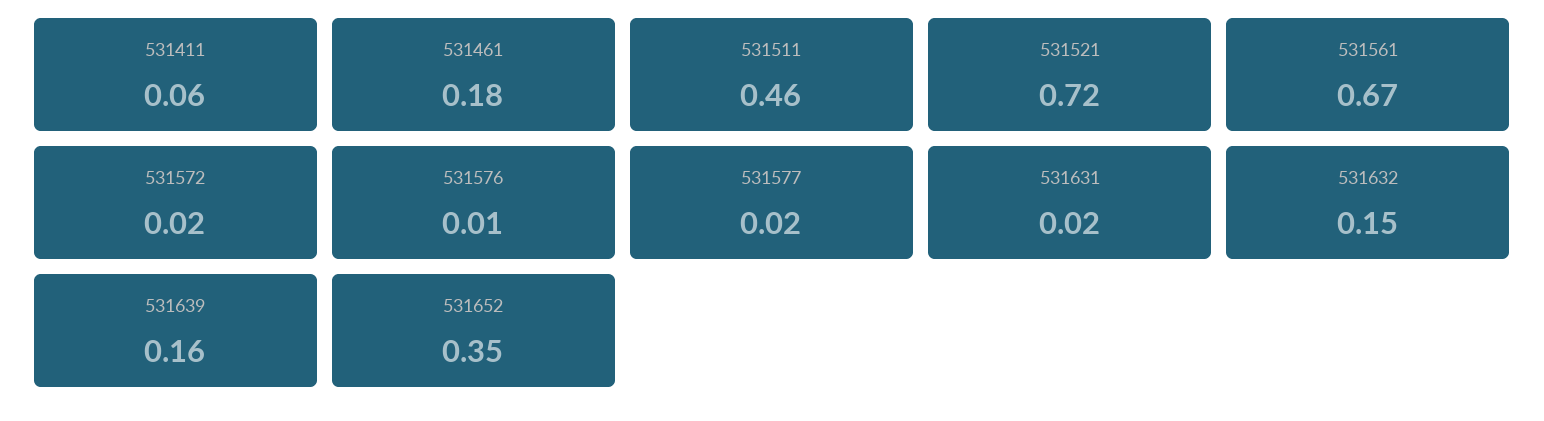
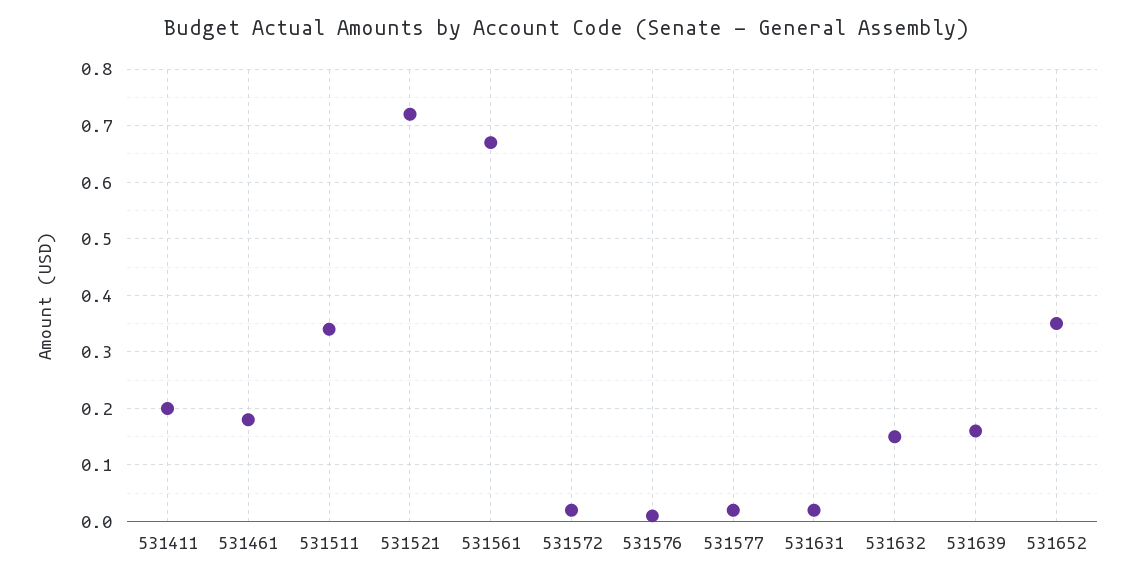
  {
-   "531411": 0.06,
+   "531411": 0.2,
    "531461": 0.18,
-   "531511": 0.46,
+   "531511": 0.35,
    "531521": 0.72,
    "531561": 0.67,
    "531572": 0.02,
    "531576": 0.01,
    "531577": 0.02,
    "531631": 0.02,
    "531632": 0.15,
    "531639": 0.16,
    "531652": 0.35
  }

